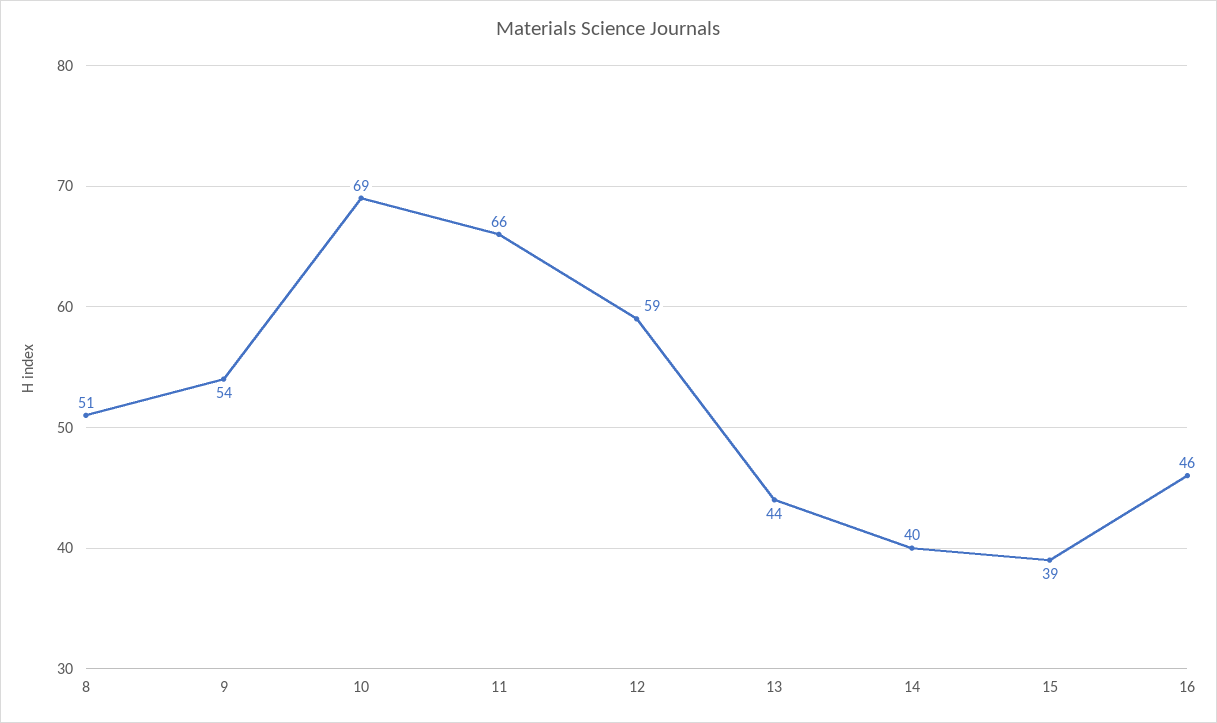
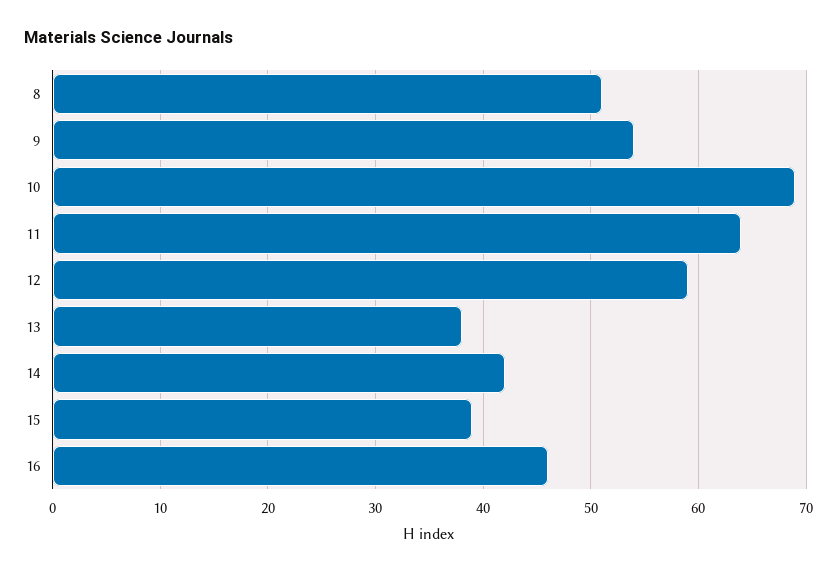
  {
    "8": 51,
    "9": 54,
    "10": 69,
-   "11": 66,
+   "11": 64,
    "12": 59,
-   "13": 44,
+   "13": 38,
-   "14": 40,
+   "14": 42,
    "15": 39,
    "16": 46
  }

